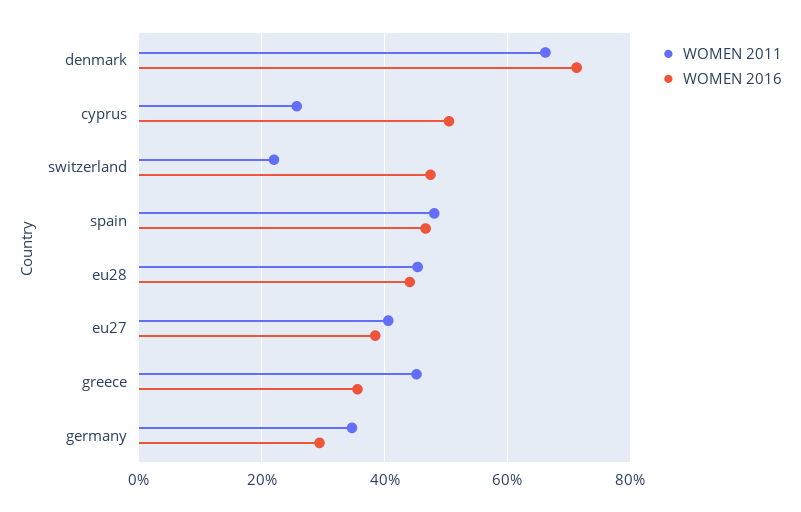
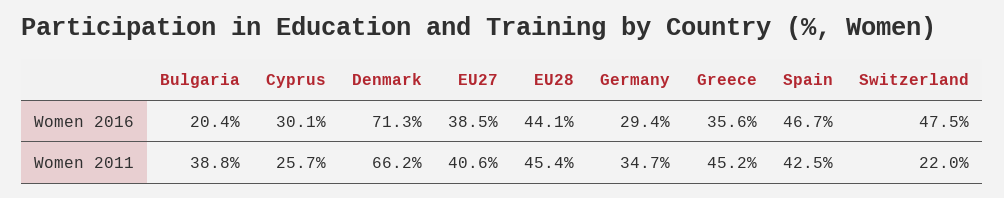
  {
    "WOMEN 2011": {
      "denmark": 66.2,
      "cyprus": 25.7,
      "switzerland": 22,
-     "spain": 48,
+     "spain": 42.5,
      "eu28": 45.4,
      "eu27": 40.6,
      "greece": 45.2,
-     "germany": 34.7
+     "germany": 34.7,
+     "Bulgaria": 38.8
    },
    "WOMEN 2016": {
      "denmark": 71.3,
-     "cyprus": 50,
+     "cyprus": 30.1,
      "switzerland": 47.5,
      "spain": 46.7,
      "eu28": 44.1,
      "eu27": 38.5,
      "greece": 35.6,
-     "germany": 29.4
+     "germany": 29.4,
+     "Bulgaria": 20.4
    }
  }

